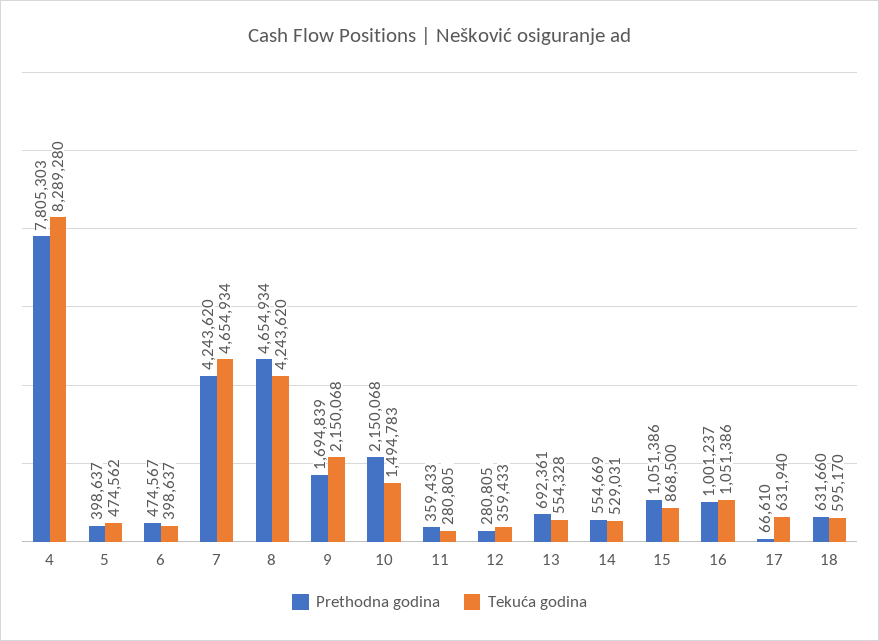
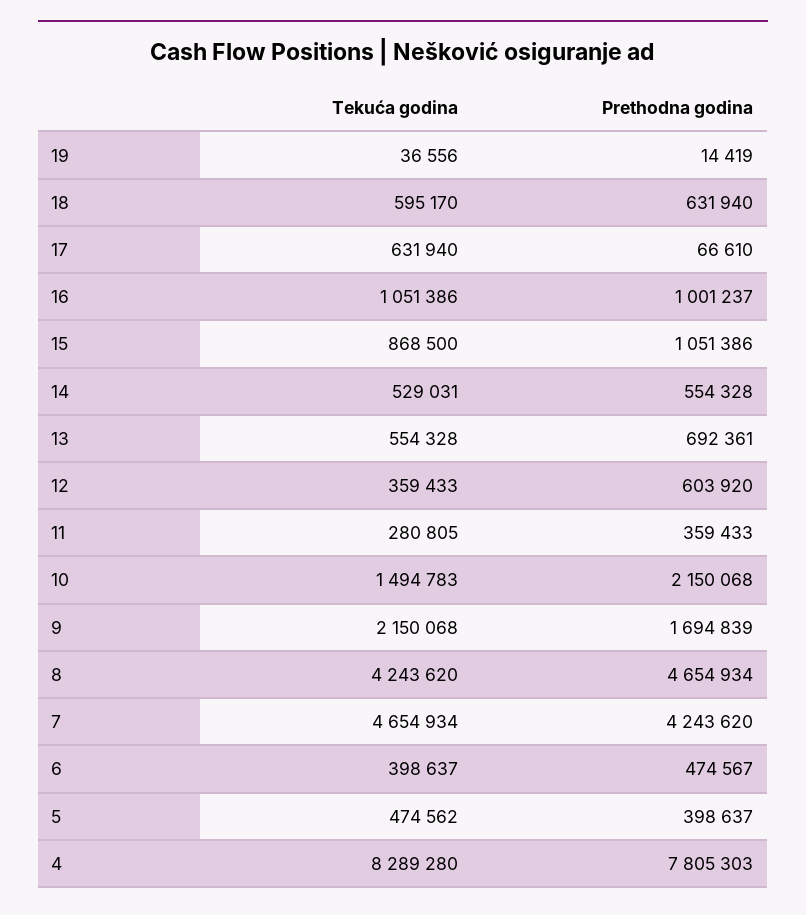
  {
    "Prethodna godina": {
      "4": 7805303,
      "5": 398637,
      "6": 474567,
      "7": 4243620,
      "8": 4654934,
      "9": 1694839,
      "10": 2150068,
      "11": 359433,
-     "12": 280805,
+     "12": 603920,
      "13": 692361,
-     "14": 554669,
+     "14": 554328,
      "15": 1051386,
      "16": 1001237,
      "17": 66610,
-     "18": 631660
+     "18": 631940,
+     "19": 14419
    },
    "Tekuća godina": {
      "4": 8289280,
      "5": 474562,
      "6": 398637,
      "7": 4654934,
      "8": 4243620,
      "9": 2150068,
      "10": 1494783,
      "11": 280805,
      "12": 359433,
      "13": 554328,
      "14": 529031,
      "15": 868500,
      "16": 1051386,
      "17": 631940,
-     "18": 595170
+     "18": 595170,
+     "19": 36556
    }
  }

